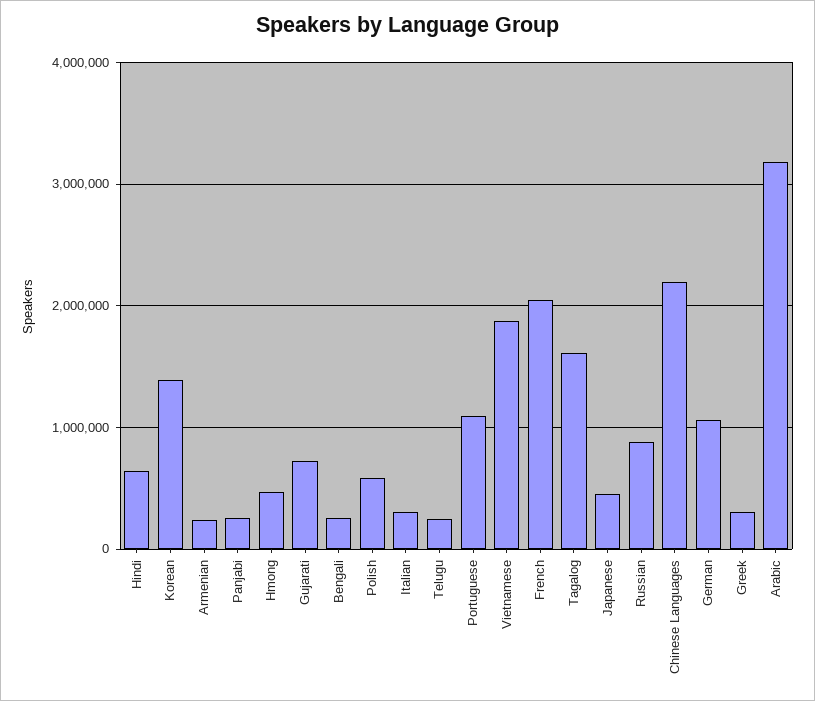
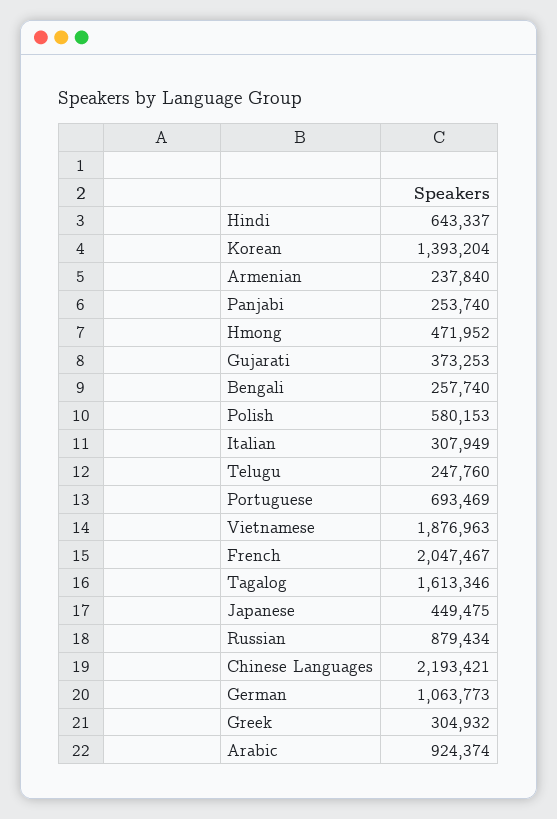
  {
    "Hindi": 643337,
    "Korean": 1393204,
    "Armenian": 237840,
    "Panjabi": 253740,
    "Hmong": 471952,
-   "Gujarati": 700000,
+   "Gujarati": 373253,
    "Bengali": 257740,
    "Polish": 580153,
    "Italian": 307949,
    "Telugu": 247760,
-   "Portuguese": 1100000,
+   "Portuguese": 693469,
    "Vietnamese": 1876963,
    "French": 2047467,
    "Tagalog": 1613346,
    "Japanese": 449475,
    "Russian": 879434,
    "Chinese Languages": 2193421,
    "German": 1063773,
    "Greek": 304932,
-   "Arabic": 3200000
+   "Arabic": 924374
  }

